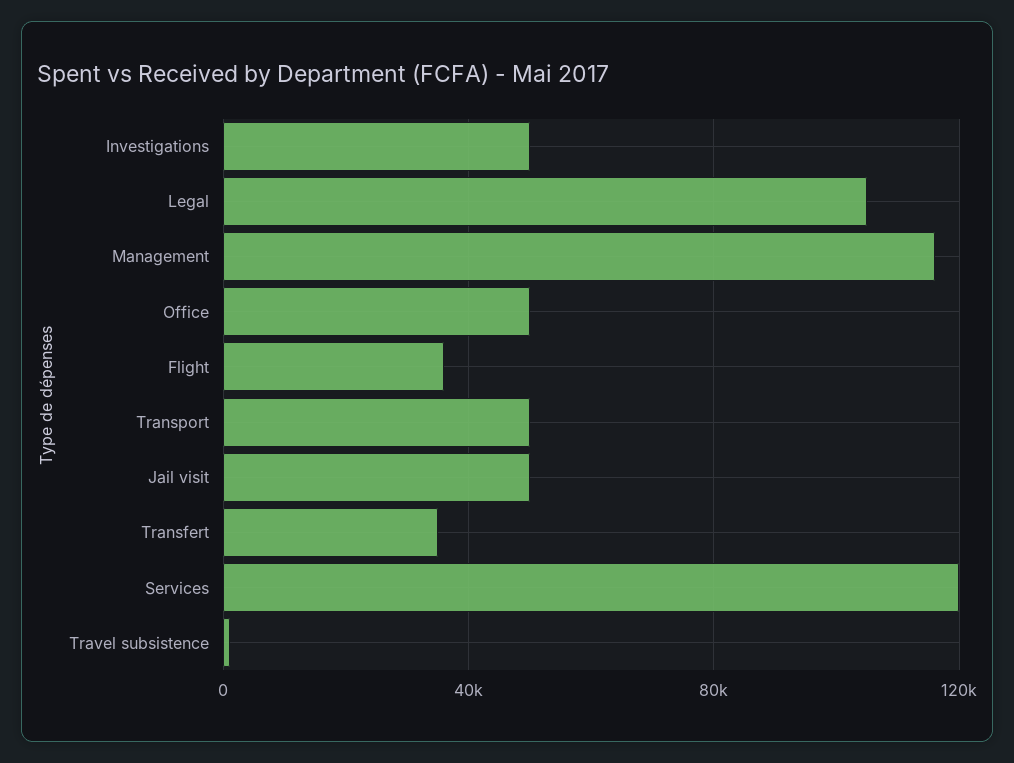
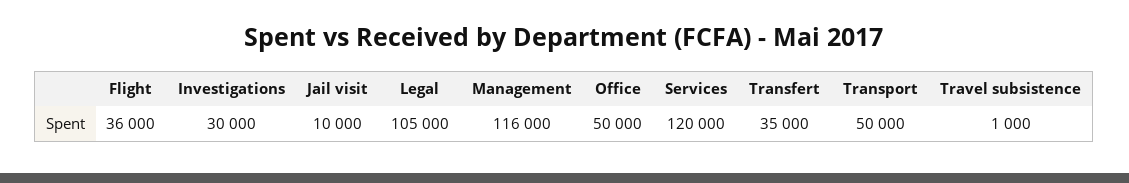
  {
-   "Investigations": 50000,
+   "Investigations": 30000,
    "Legal": 105000,
    "Management": 116000,
    "Office": 50000,
    "Flight": 36000,
    "Transport": 50000,
-   "Jail visit": 50000,
+   "Jail visit": 10000,
    "Transfert": 35000,
    "Services": 120000,
    "Travel subsistence": 1000
  }

